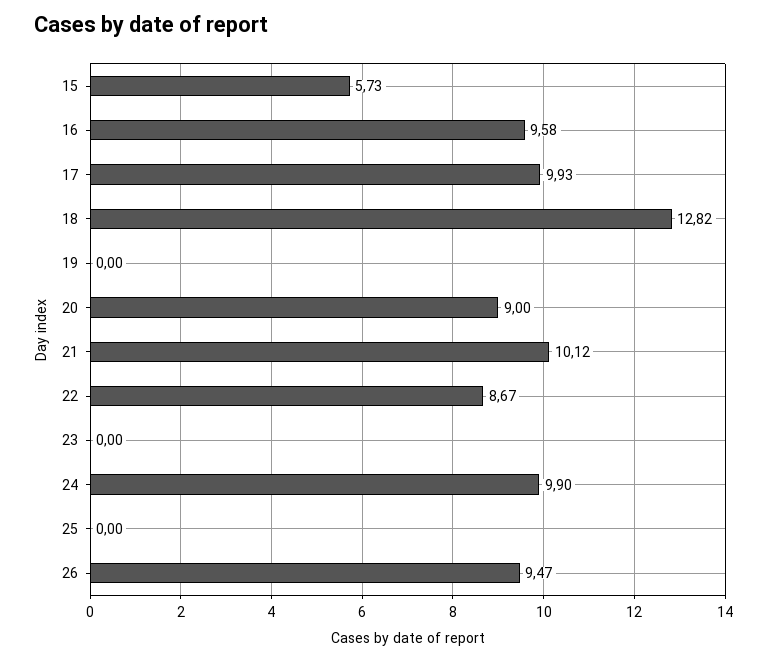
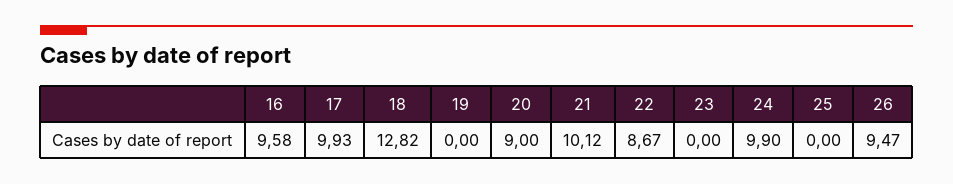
  {
-   "15": 5.73,
    "16": 9.58,
    "17": 9.93,
    "18": 12.82,
    "19": 0,
    "20": 9,
    "21": 10.12,
    "22": 8.67,
    "23": 0,
    "24": 9.9,
    "25": 0,
    "26": 9.47
  }

